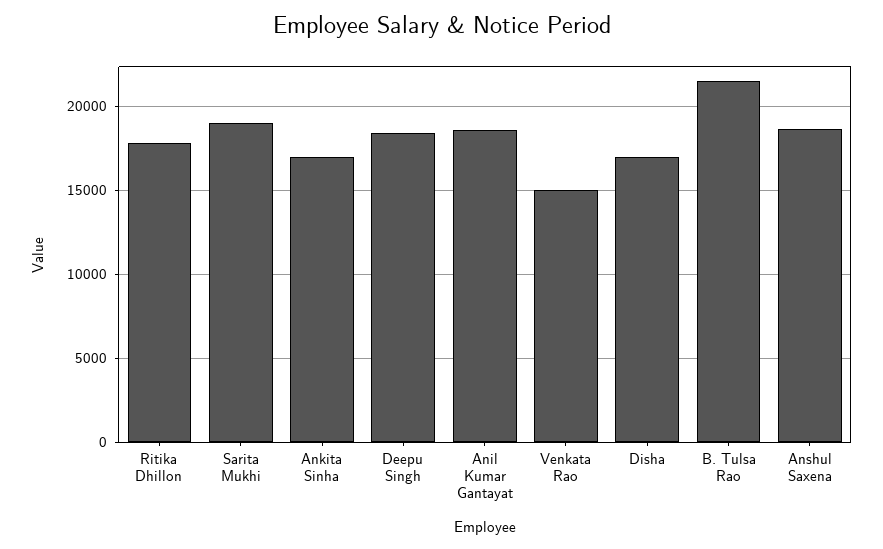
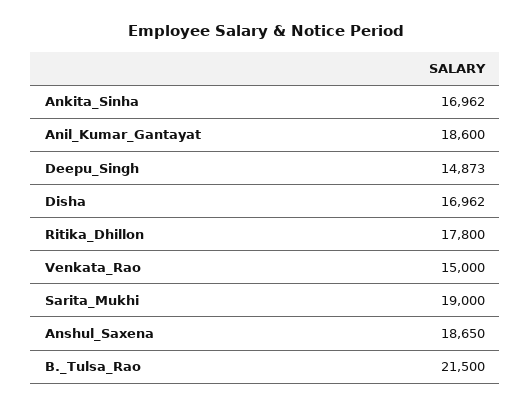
  {
    "Ritika Dhillon": 17800,
    "Sarita Mukhi": 19000,
    "Ankita Sinha": 16962,
-   "Deepu Singh": 18500,
+   "Deepu Singh": 14873,
    "Anil Kumar Gantayat": 18600,
    "Venkata Rao": 15000,
    "Disha": 16962,
    "B. Tulsa Rao": 21500,
    "Anshul Saxena": 18650
  }

